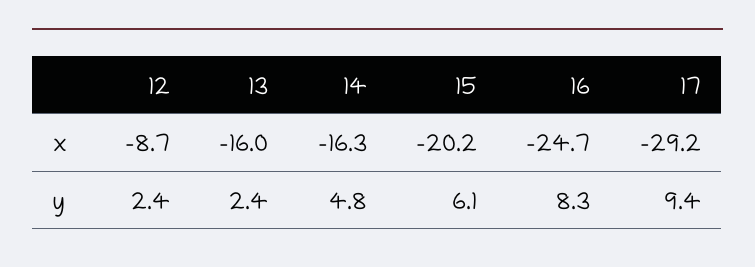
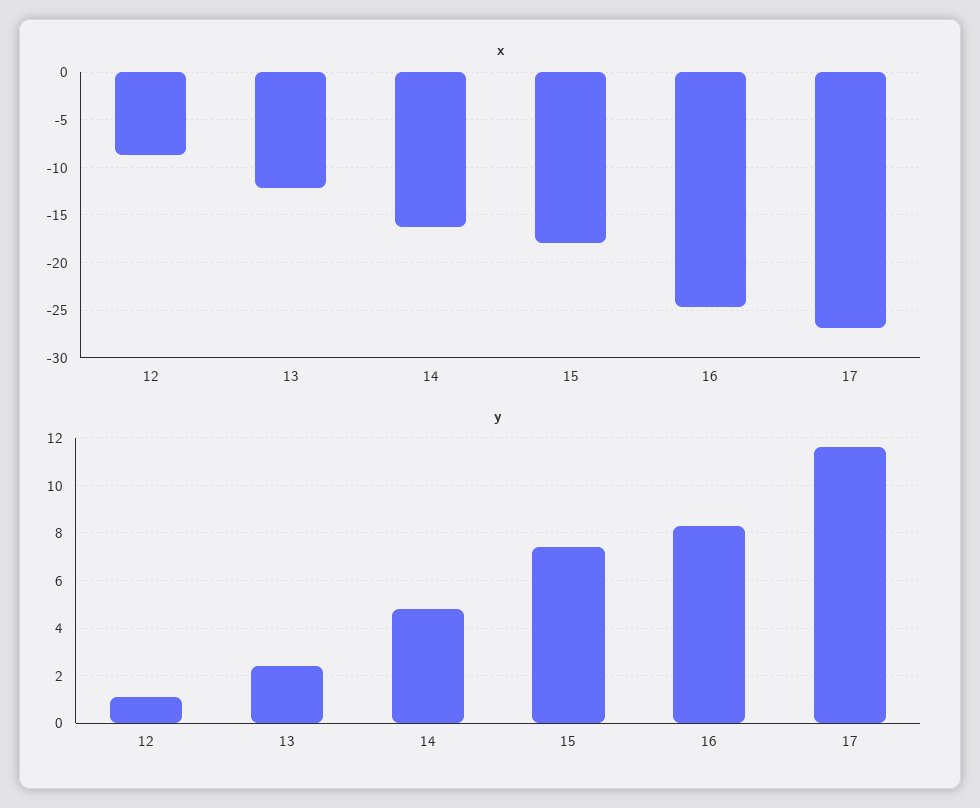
  {
    "x": {
      "12": -8.7,
-     "13": -16,
+     "13": -12,
      "14": -16.3,
-     "15": -20.2,
+     "15": -18,
      "16": -24.7,
-     "17": -29.2
+     "17": -27
    },
    "y": {
-     "12": 2.4,
+     "12": 1,
      "13": 2.4,
      "14": 4.8,
-     "15": 6.1,
+     "15": 7.5,
      "16": 8.3,
-     "17": 9.4
+     "17": 11.5
    }
  }

